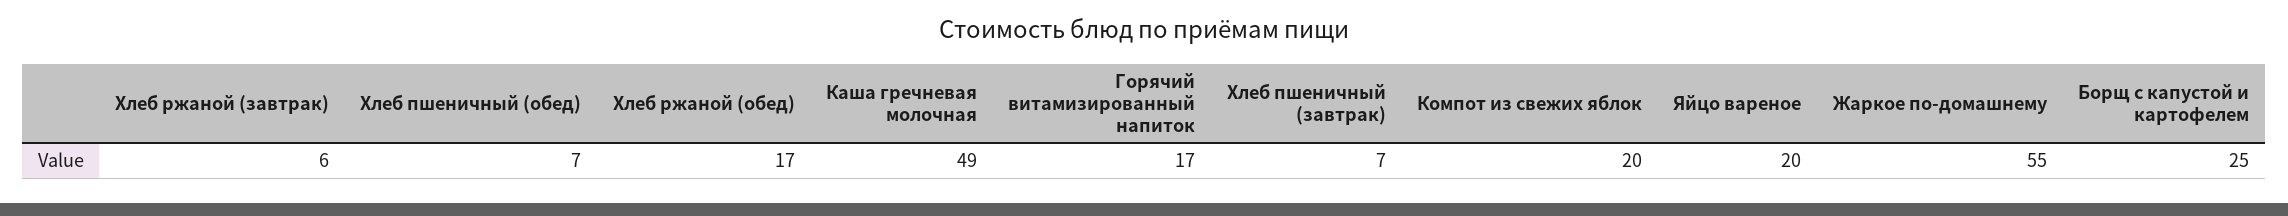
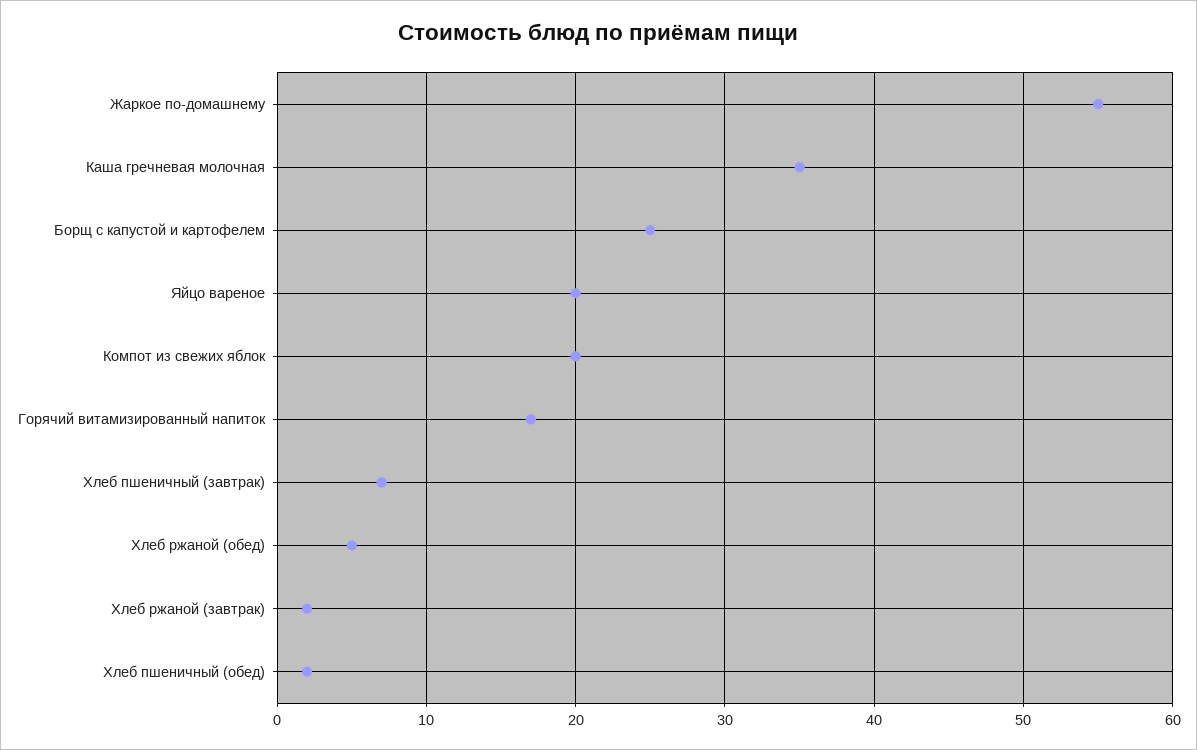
  {
-   "Хлеб ржаной (завтрак)": 6,
+   "Хлеб ржаной (завтрак)": 2,
-   "Хлеб пшеничный (обед)": 7,
+   "Хлеб пшеничный (обед)": 2,
-   "Хлеб ржаной (обед)": 17,
+   "Хлеб ржаной (обед)": 5,
-   "Каша гречневая молочная": 49,
+   "Каша гречневая молочная": 35,
    "Горячий витамизированный напиток": 17,
    "Хлеб пшеничный (завтрак)": 7,
    "Компот из свежих яблок": 20,
    "Яйцо вареное": 20,
    "Жаркое по-домашнему": 55,
    "Борщ с капустой и картофелем": 25
  }

